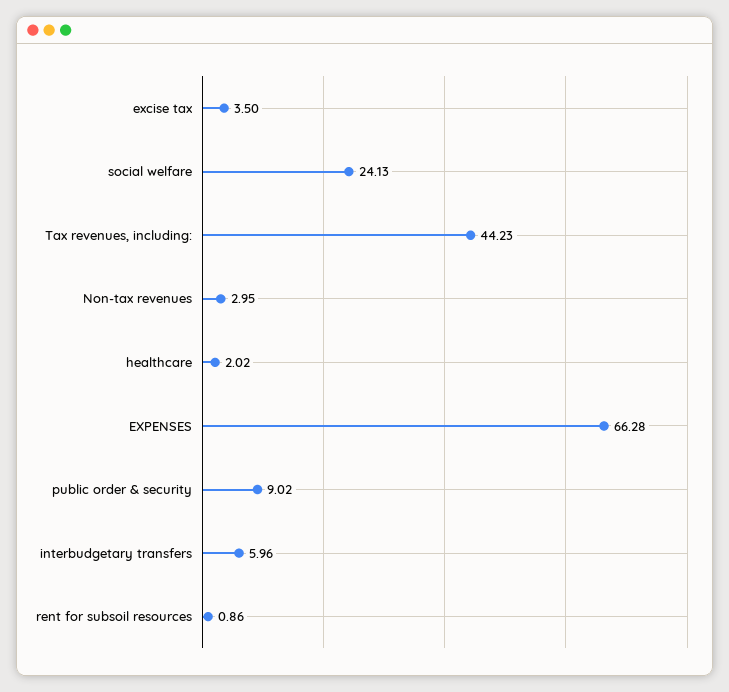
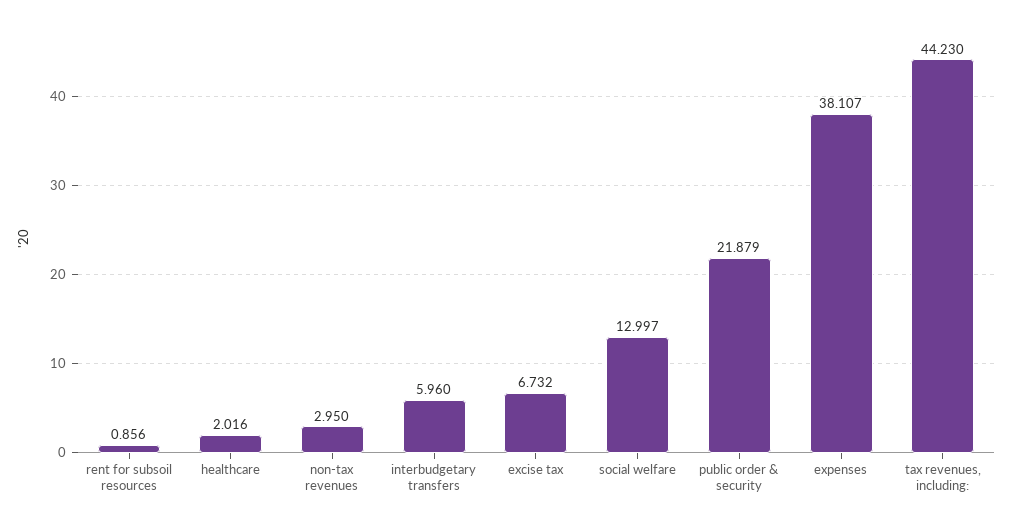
  {
-   "excise tax": 3.5,
+   "excise tax": 6.732,
-   "social welfare": 24.13,
+   "social welfare": 12.997,
    "Tax revenues, including:": 44.23,
    "Non-tax revenues": 2.95,
    "healthcare": 2.016,
-   "EXPENSES": 66.28,
+   "EXPENSES": 38.107,
-   "public order & security": 9.02,
+   "public order & security": 21.879,
    "interbudgetary transfers": 5.96,
    "rent for subsoil resources": 0.856
  }

